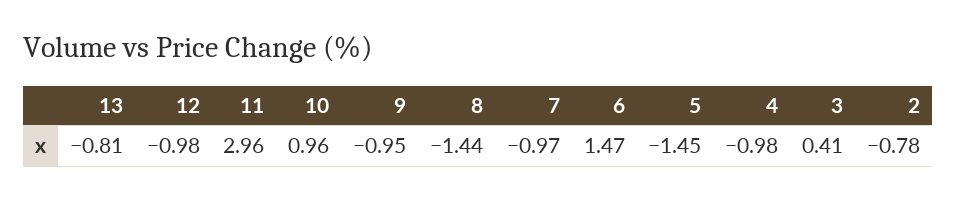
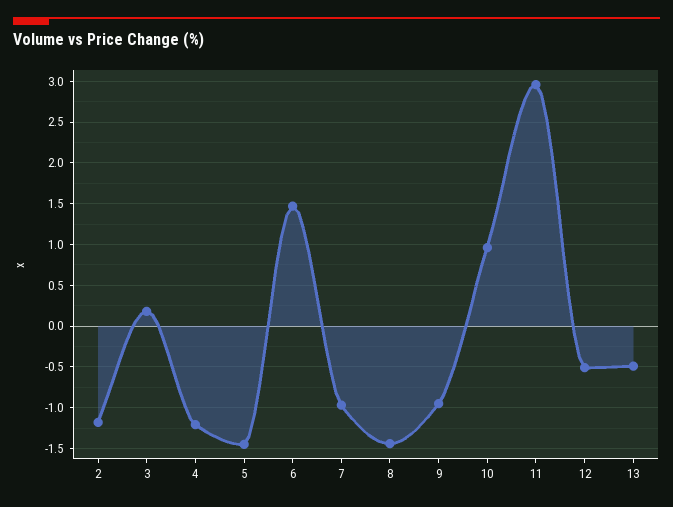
  {
-   "13": -0.81,
+   "13": -0.5,
-   "12": -0.98,
+   "12": -0.5,
    "11": 2.96,
    "10": 0.96,
    "9": -0.95,
    "8": -1.44,
    "7": -0.97,
    "6": 1.47,
    "5": -1.45,
-   "4": -0.98,
+   "4": -1.2,
-   "3": 0.41,
+   "3": 0.2,
-   "2": -0.78
+   "2": -1.2
  }

